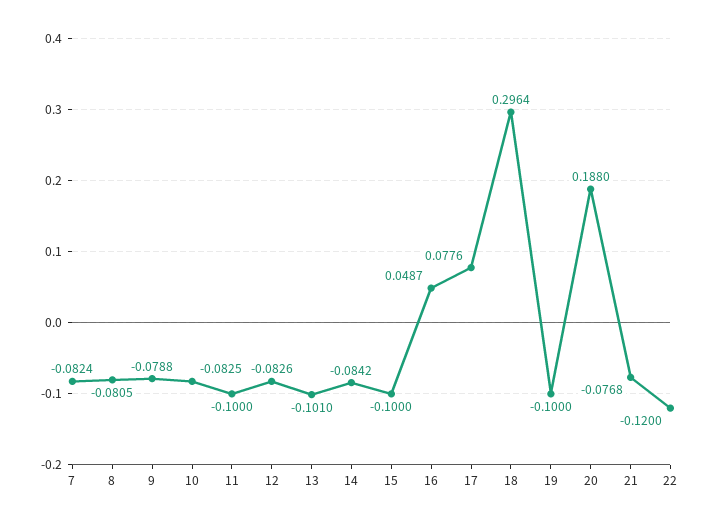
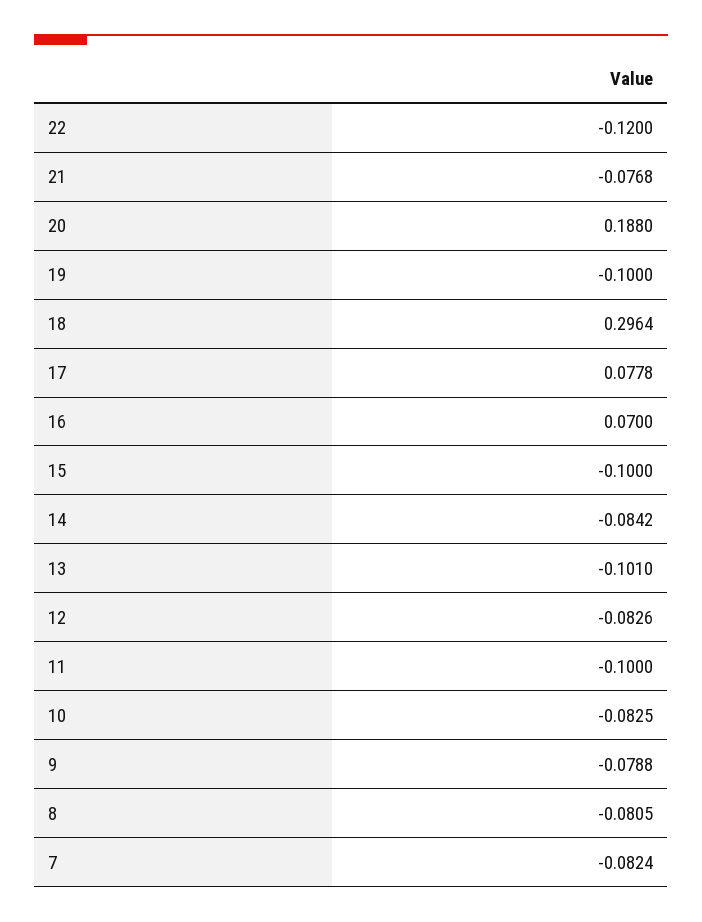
  {
    "7": -0.0824,
    "8": -0.0805,
    "9": -0.0788,
    "10": -0.0825,
    "11": -0.1,
    "12": -0.0826,
    "13": -0.101,
    "14": -0.0842,
    "15": -0.1,
-   "16": 0.0487,
+   "16": 0.07,
-   "17": 0.0776,
+   "17": 0.0778,
    "18": 0.2964,
    "19": -0.1,
    "20": 0.188,
    "21": -0.0768,
    "22": -0.12
  }

